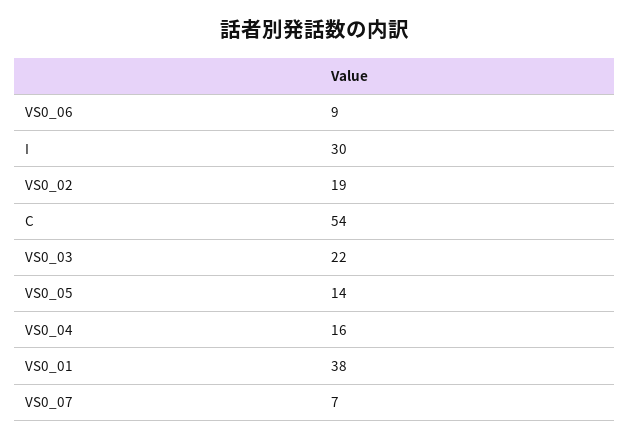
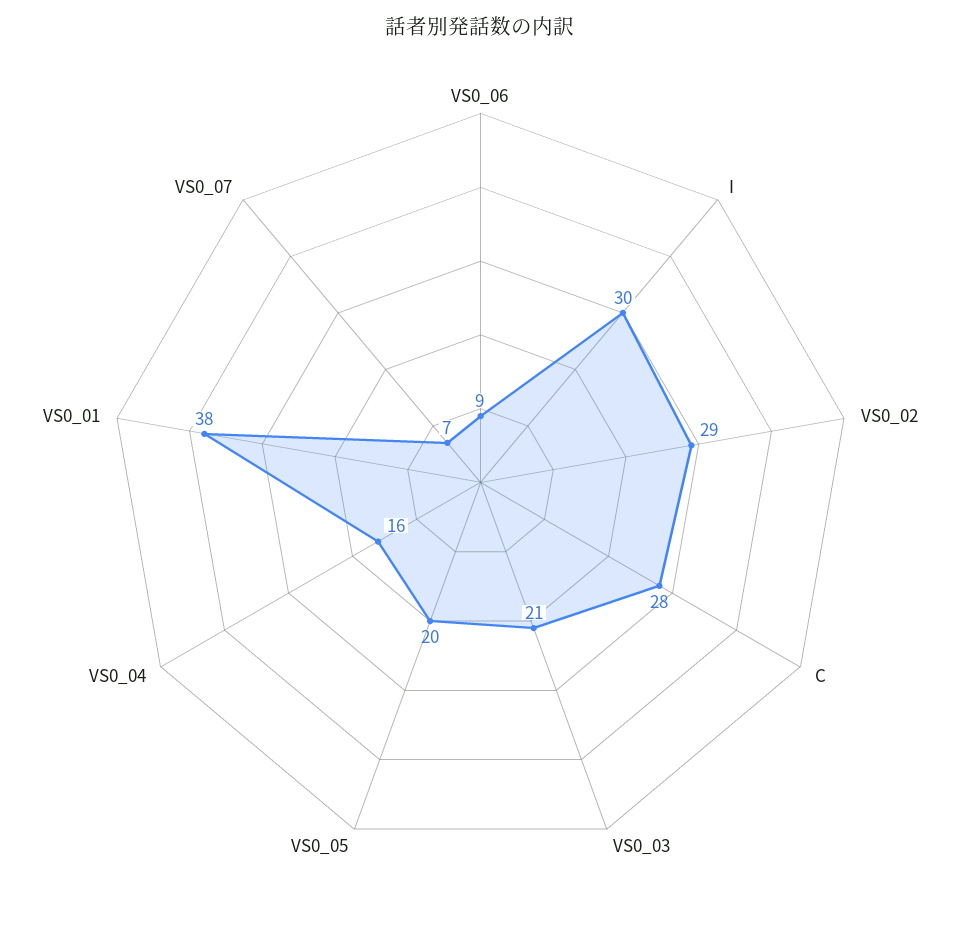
  {
    "VS0_06": 9,
    "I": 30,
-   "VS0_02": 19,
+   "VS0_02": 29,
-   "C": 54,
+   "C": 28,
-   "VS0_03": 22,
+   "VS0_03": 21,
-   "VS0_05": 14,
+   "VS0_05": 20,
    "VS0_04": 16,
    "VS0_01": 38,
    "VS0_07": 7
  }

